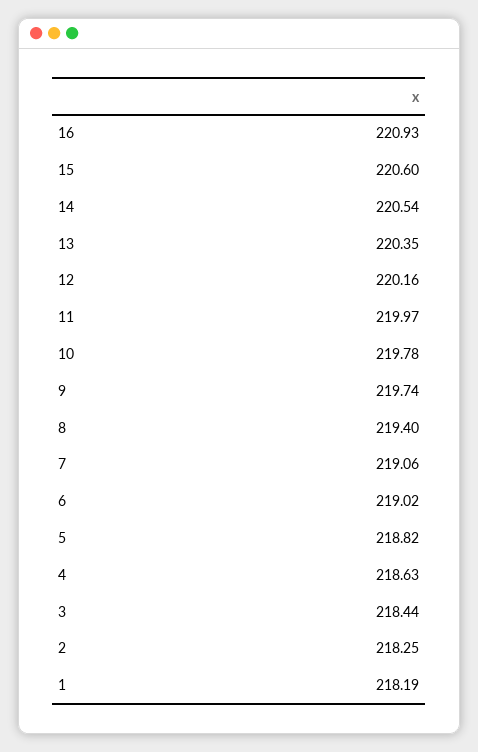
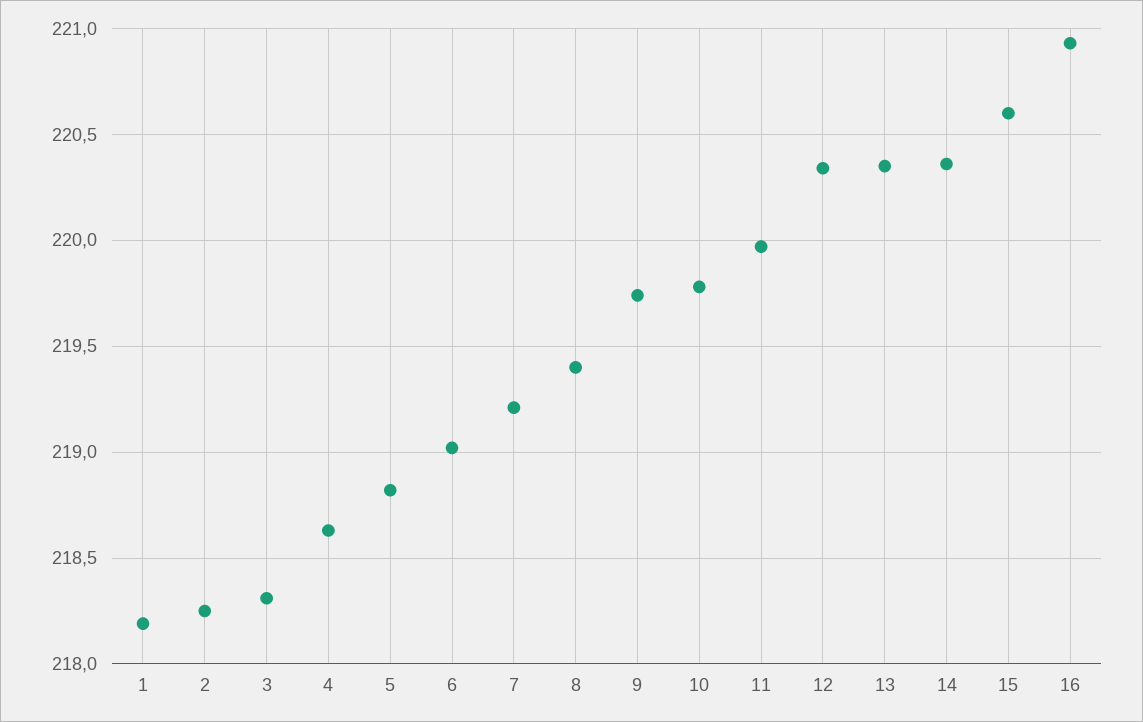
  {
    "16": 220.93,
    "15": 220.6,
-   "14": 220.54,
+   "14": 220.35,
    "13": 220.35,
-   "12": 220.16,
+   "12": 220.35,
    "11": 219.97,
    "10": 219.78,
    "9": 219.74,
    "8": 219.4,
-   "7": 219.06,
+   "7": 219.2,
    "6": 219.02,
    "5": 218.82,
    "4": 218.63,
-   "3": 218.44,
+   "3": 218.3,
    "2": 218.25,
    "1": 218.19
  }

